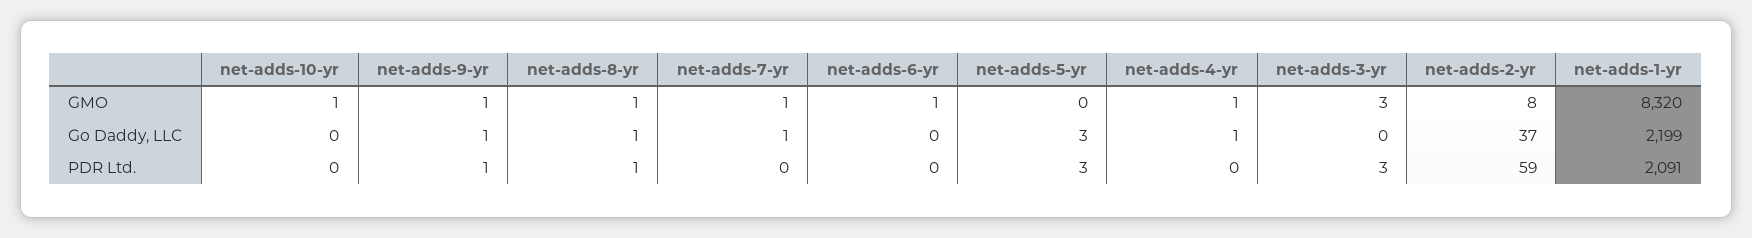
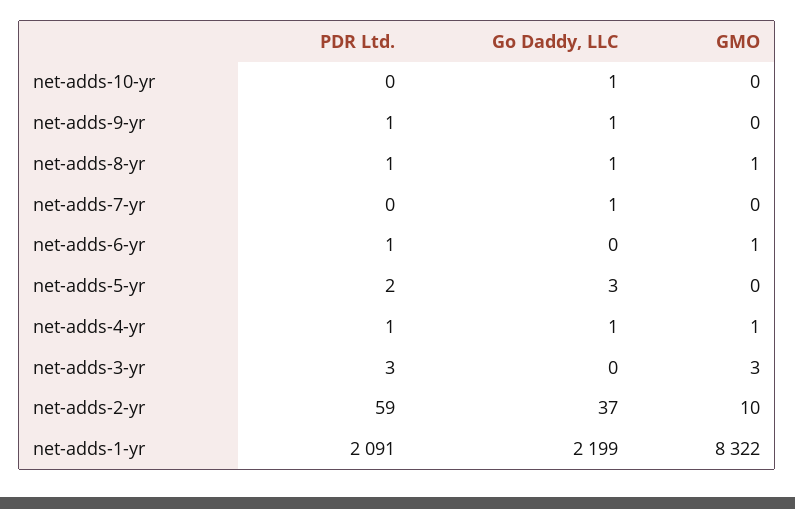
  {
    "net-adds-10-yr": {
-     "GMO": 1,
+     "GMO": 0,
-     "Go Daddy, LLC": 0,
+     "Go Daddy, LLC": 1,
      "PDR Ltd.": 0
    },
    "net-adds-9-yr": {
-     "GMO": 1,
+     "GMO": 0,
      "Go Daddy, LLC": 1,
      "PDR Ltd.": 1
    },
    "net-adds-8-yr": {
      "GMO": 1,
      "Go Daddy, LLC": 1,
      "PDR Ltd.": 1
    },
    "net-adds-7-yr": {
-     "GMO": 1,
+     "GMO": 0,
      "Go Daddy, LLC": 1,
      "PDR Ltd.": 0
    },
    "net-adds-6-yr": {
      "GMO": 1,
      "Go Daddy, LLC": 0,
-     "PDR Ltd.": 0
+     "PDR Ltd.": 1
    },
    "net-adds-5-yr": {
      "GMO": 0,
      "Go Daddy, LLC": 3,
-     "PDR Ltd.": 3
+     "PDR Ltd.": 2
    },
    "net-adds-4-yr": {
      "GMO": 1,
      "Go Daddy, LLC": 1,
-     "PDR Ltd.": 0
+     "PDR Ltd.": 1
    },
    "net-adds-3-yr": {
      "GMO": 3,
      "Go Daddy, LLC": 0,
      "PDR Ltd.": 3
    },
    "net-adds-2-yr": {
-     "GMO": 8,
+     "GMO": 10,
      "Go Daddy, LLC": 37,
      "PDR Ltd.": 59
    },
    "net-adds-1-yr": {
-     "GMO": 8320,
+     "GMO": 8322,
      "Go Daddy, LLC": 2199,
      "PDR Ltd.": 2091
    }
  }

